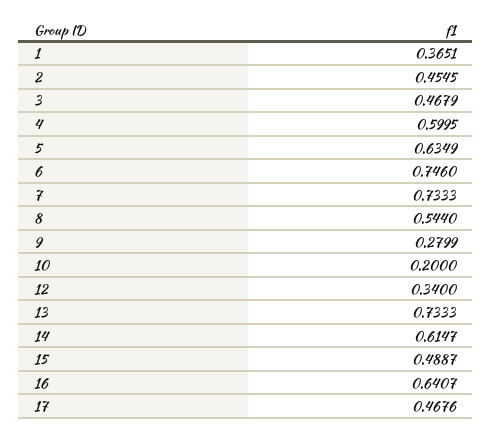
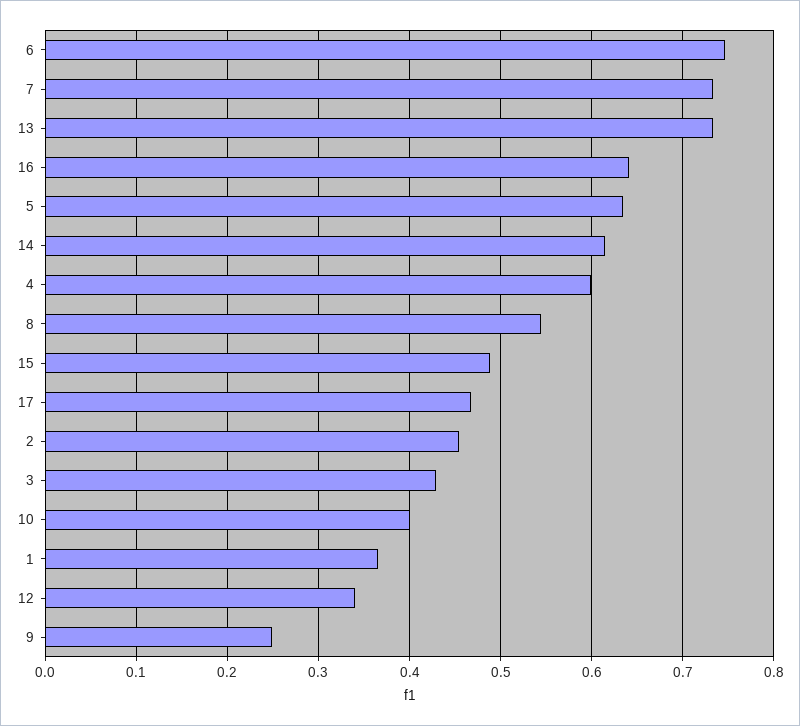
  {
    "1": 0.3651,
    "2": 0.4545,
-   "3": 0.4679,
+   "3": 0.43,
    "4": 0.5995,
    "5": 0.6349,
    "6": 0.746,
    "7": 0.7333,
    "8": 0.544,
-   "9": 0.2799,
+   "9": 0.25,
-   "10": 0.2,
+   "10": 0.4,
    "12": 0.34,
    "13": 0.7333,
    "14": 0.6147,
    "15": 0.4887,
    "16": 0.6407,
    "17": 0.4676
  }

